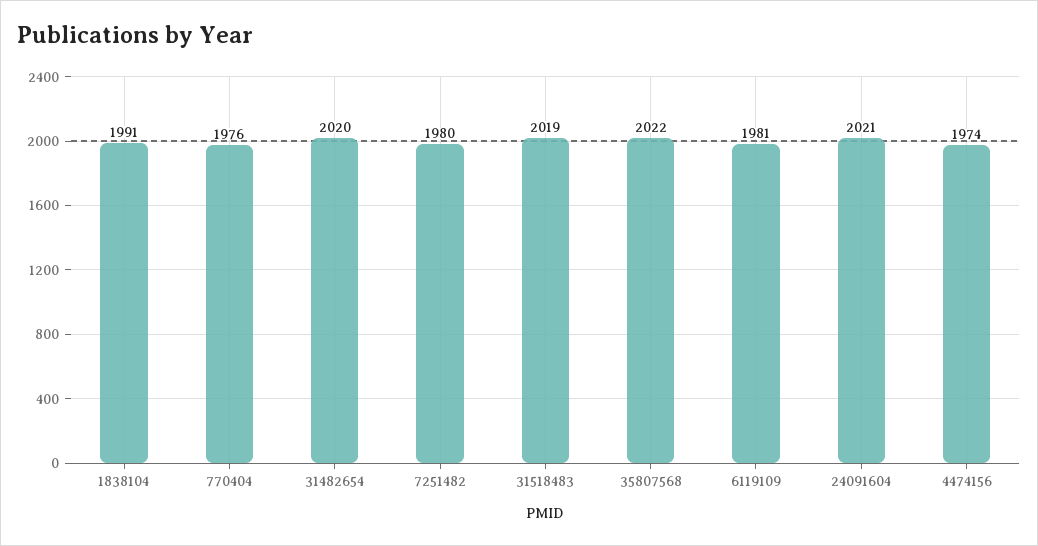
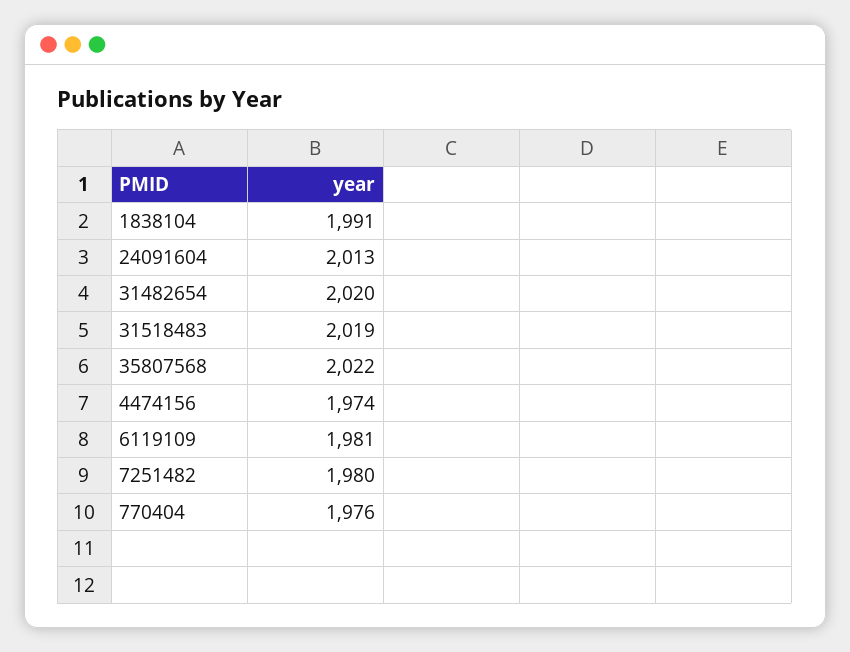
  {
    "1838104": 1991,
    "770404": 1976,
    "31482654": 2020,
    "7251482": 1980,
    "31518483": 2019,
    "35807568": 2022,
    "6119109": 1981,
-   "24091604": 2021,
+   "24091604": 2013,
    "4474156": 1974
  }

